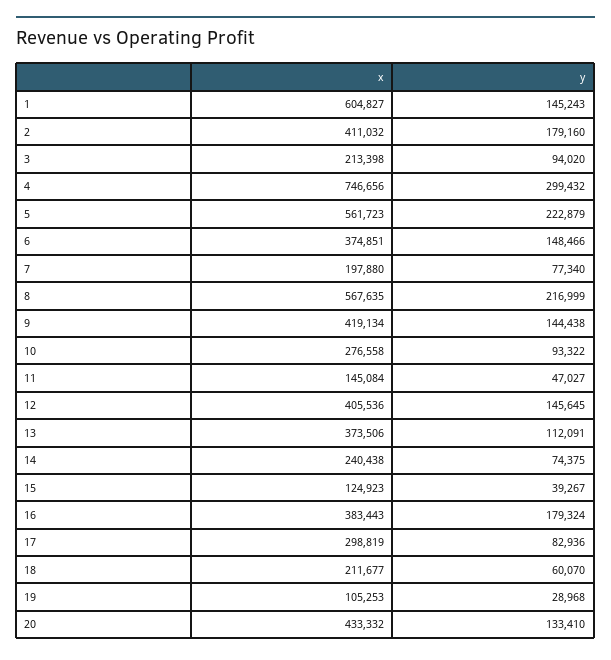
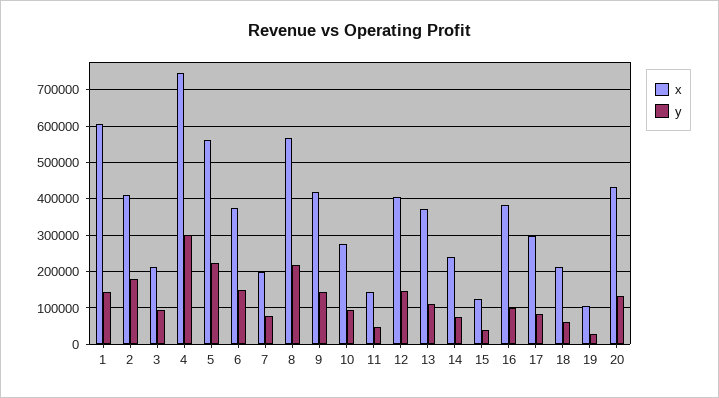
  {
    "x": {
      "1": 604827,
      "2": 411032,
      "3": 213398,
      "4": 746656,
      "5": 561723,
      "6": 374851,
      "7": 197880,
      "8": 567635,
      "9": 419134,
      "10": 276558,
      "11": 145084,
      "12": 405536,
      "13": 373506,
      "14": 240438,
      "15": 124923,
      "16": 383443,
      "17": 298819,
      "18": 211677,
      "19": 105253,
      "20": 433332
    },
    "y": {
      "1": 145243,
      "2": 179160,
      "3": 94020,
      "4": 299432,
      "5": 222879,
      "6": 148466,
      "7": 77340,
      "8": 216999,
      "9": 144438,
      "10": 93322,
      "11": 47027,
      "12": 145645,
      "13": 112091,
      "14": 74375,
      "15": 39267,
-     "16": 179324,
+     "16": 100000,
      "17": 82936,
      "18": 60070,
      "19": 28968,
      "20": 133410
    }
  }

